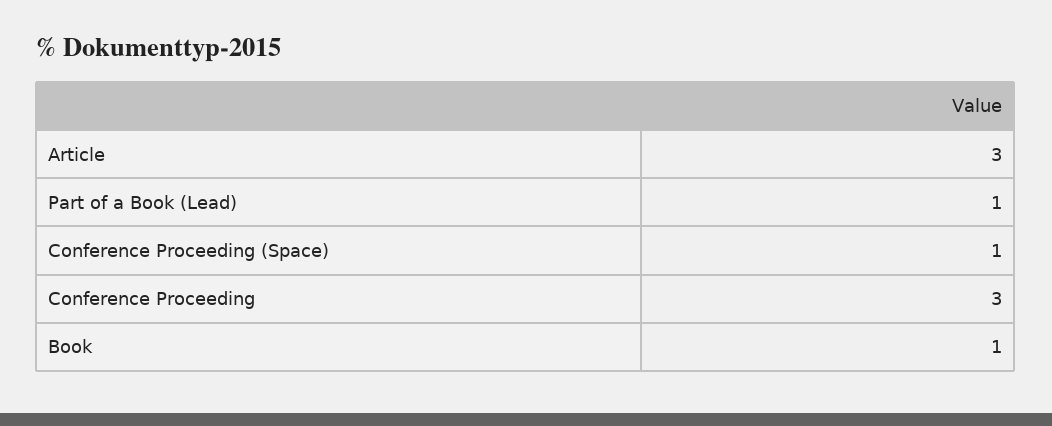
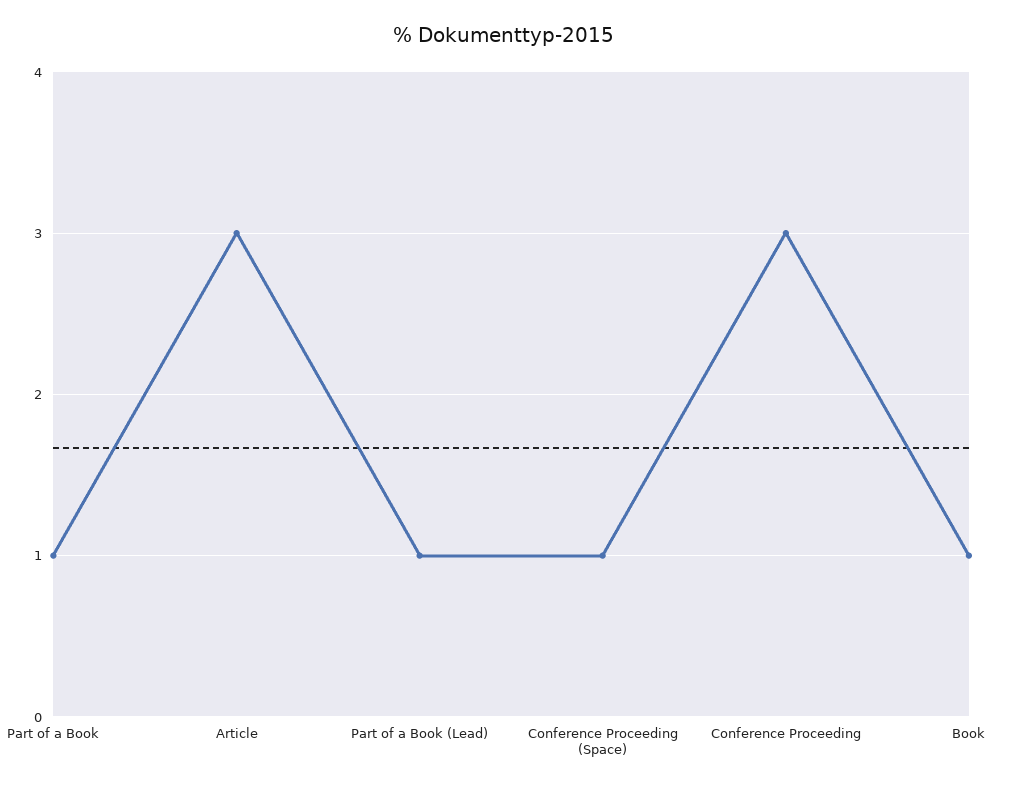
  {
    "Article": 3,
    "Part of a Book (Lead)": 1,
    "Conference Proceeding (Space)": 1,
    "Conference Proceeding": 3,
-   "Book": 1
+   "Book": 1,
+   "Part of a Book": 1
  }

